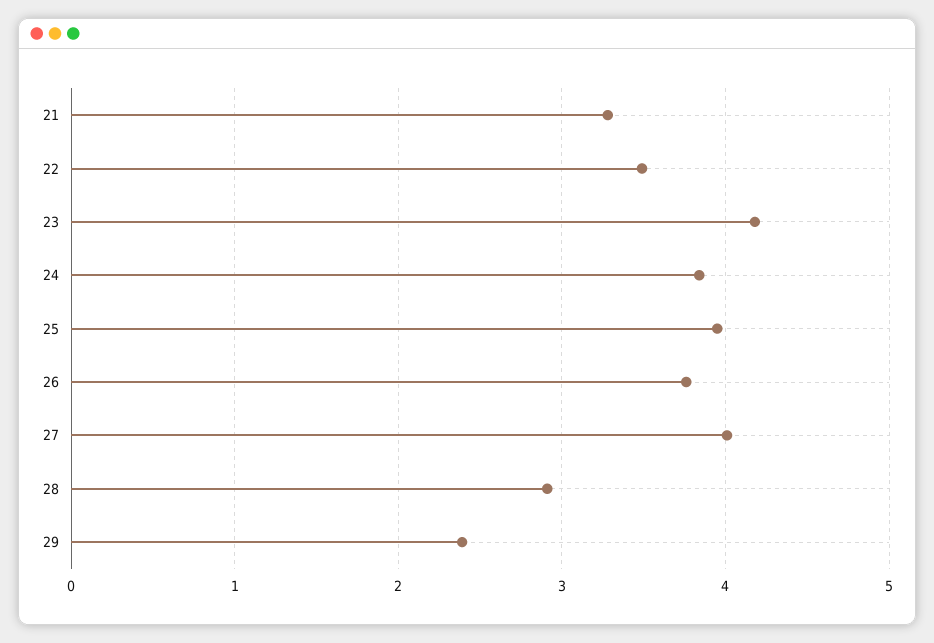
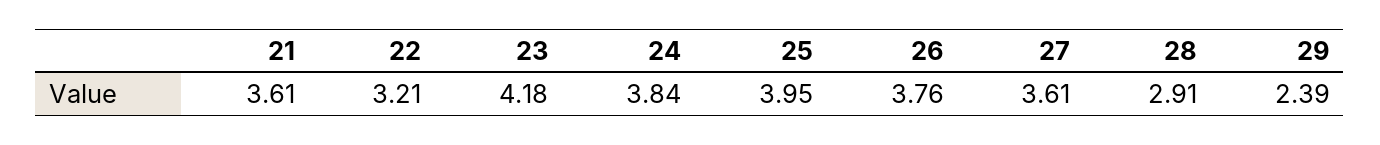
  {
-   "21": 3.3,
+   "21": 3.61,
-   "22": 3.5,
+   "22": 3.21,
    "23": 4.18,
    "24": 3.84,
    "25": 3.95,
    "26": 3.76,
-   "27": 4,
+   "27": 3.61,
    "28": 2.91,
    "29": 2.39
  }

